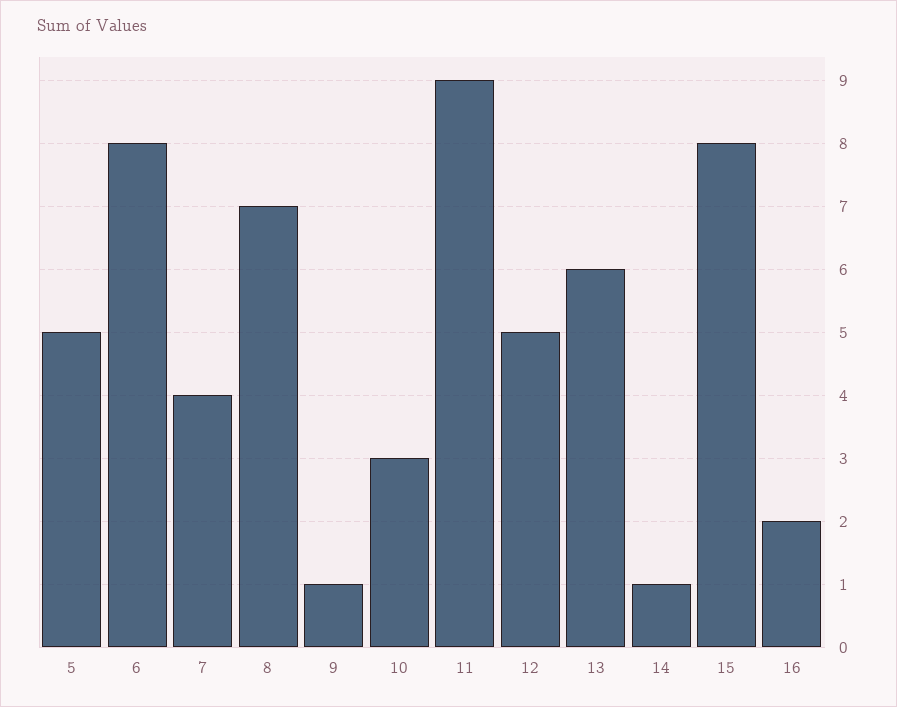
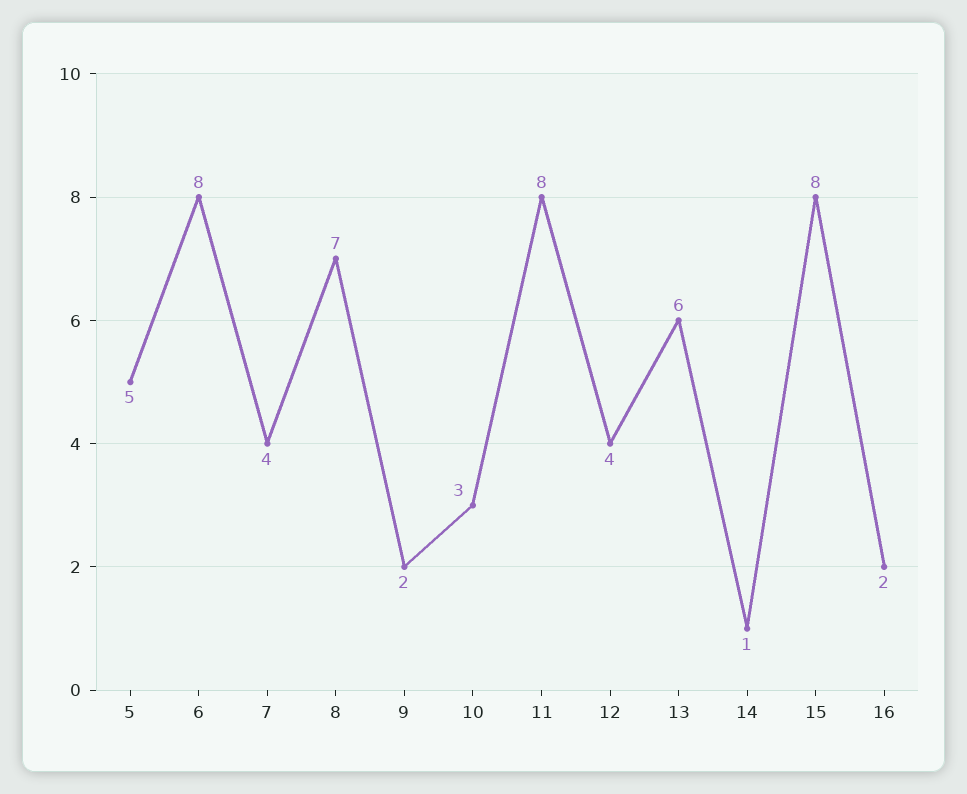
  {
    "5": 5,
    "6": 8,
    "7": 4,
    "8": 7,
-   "9": 1,
+   "9": 2,
    "10": 3,
-   "11": 9,
+   "11": 8,
-   "12": 5,
+   "12": 4,
    "13": 6,
    "14": 1,
    "15": 8,
    "16": 2
  }

